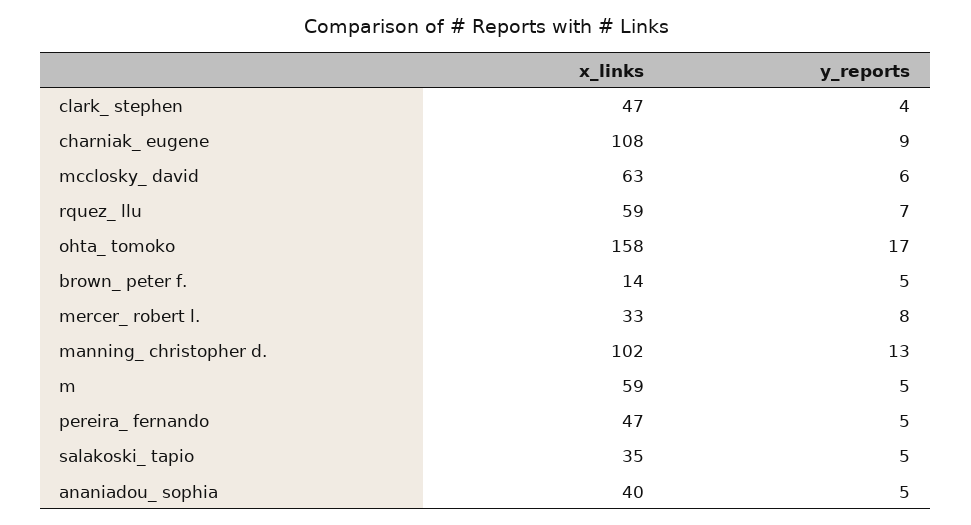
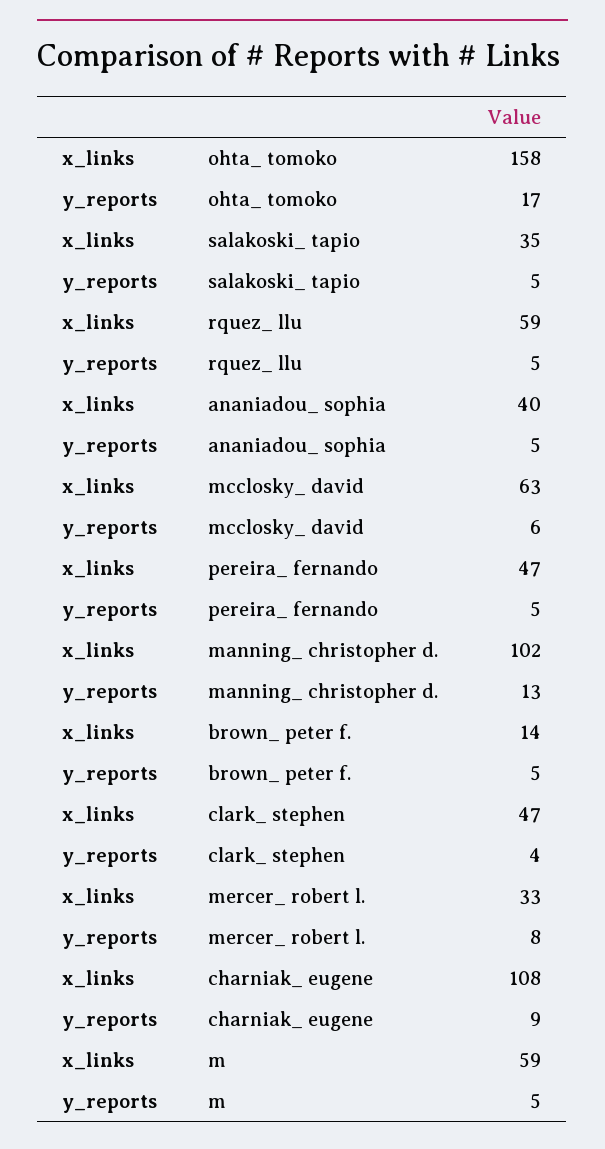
  {
    "x_links": {
      "clark_ stephen": 47,
      "charniak_ eugene": 108,
      "mcclosky_ david": 63,
      "rquez_ llu": 59,
      "ohta_ tomoko": 158,
      "brown_ peter f.": 14,
      "mercer_ robert l.": 33,
      "manning_ christopher d.": 102,
      "m": 59,
      "pereira_ fernando": 47,
      "salakoski_ tapio": 35,
      "ananiadou_ sophia": 40
    },
    "y_reports": {
      "clark_ stephen": 4,
      "charniak_ eugene": 9,
      "mcclosky_ david": 6,
-     "rquez_ llu": 7,
+     "rquez_ llu": 5,
      "ohta_ tomoko": 17,
      "brown_ peter f.": 5,
      "mercer_ robert l.": 8,
      "manning_ christopher d.": 13,
      "m": 5,
      "pereira_ fernando": 5,
      "salakoski_ tapio": 5,
      "ananiadou_ sophia": 5
    }
  }

